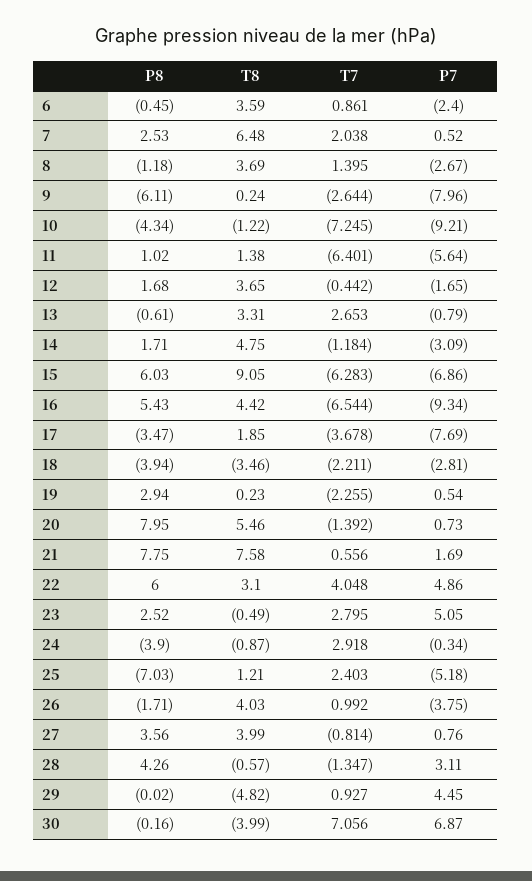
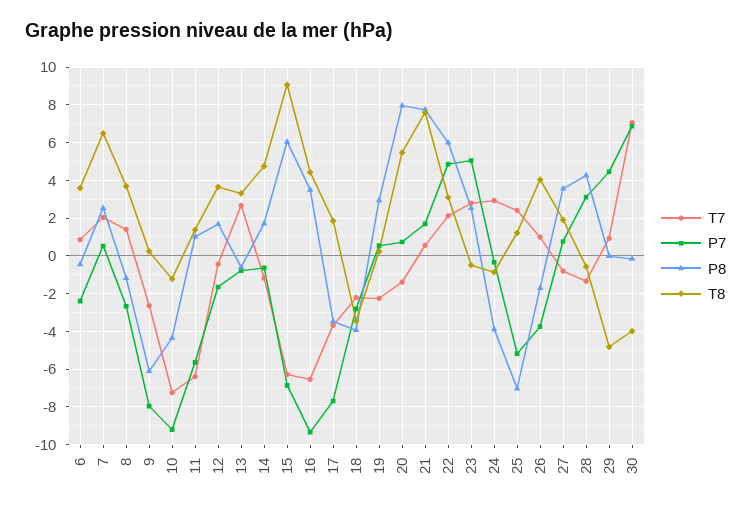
  {
    "P8": {
      "6": -0.45,
      "7": 2.53,
      "8": -1.18,
      "9": -6.11,
      "10": -4.34,
      "11": 1.02,
      "12": 1.68,
      "13": -0.61,
      "14": 1.71,
      "15": 6.03,
-     "16": 5.43,
+     "16": 3.5,
      "17": -3.47,
      "18": -3.94,
      "19": 2.94,
      "20": 7.95,
      "21": 7.75,
      "22": 6,
      "23": 2.52,
      "24": -3.9,
      "25": -7.03,
      "26": -1.71,
      "27": 3.56,
      "28": 4.26,
      "29": -0.02,
      "30": -0.16
    },
    "T8": {
      "6": 3.59,
      "7": 6.48,
      "8": 3.69,
      "9": 0.24,
      "10": -1.22,
      "11": 1.38,
      "12": 3.65,
      "13": 3.31,
      "14": 4.75,
      "15": 9.05,
      "16": 4.42,
      "17": 1.85,
      "18": -3.46,
      "19": 0.23,
      "20": 5.46,
      "21": 7.58,
      "22": 3.1,
      "23": -0.49,
      "24": -0.87,
      "25": 1.21,
      "26": 4.03,
-     "27": 3.99,
+     "27": 2,
      "28": -0.57,
      "29": -4.82,
      "30": -3.99
    },
    "T7": {
      "6": 0.861,
      "7": 2.038,
      "8": 1.395,
      "9": -2.644,
      "10": -7.245,
      "11": -6.401,
      "12": -0.442,
      "13": 2.653,
      "14": -1.184,
      "15": -6.283,
      "16": -6.544,
      "17": -3.678,
      "18": -2.211,
      "19": -2.255,
      "20": -1.392,
      "21": 0.556,
-     "22": 4.048,
+     "22": 2,
      "23": 2.795,
      "24": 2.918,
      "25": 2.403,
      "26": 0.992,
      "27": -0.814,
      "28": -1.347,
      "29": 0.927,
      "30": 7.056
    },
    "P7": {
      "6": -2.4,
      "7": 0.52,
      "8": -2.67,
      "9": -7.96,
      "10": -9.21,
      "11": -5.64,
      "12": -1.65,
      "13": -0.79,
-     "14": -3.09,
+     "14": -0.5,
      "15": -6.86,
      "16": -9.34,
      "17": -7.69,
      "18": -2.81,
      "19": 0.54,
      "20": 0.73,
      "21": 1.69,
      "22": 4.86,
      "23": 5.05,
      "24": -0.34,
      "25": -5.18,
      "26": -3.75,
      "27": 0.76,
      "28": 3.11,
      "29": 4.45,
      "30": 6.87
    }
  }

